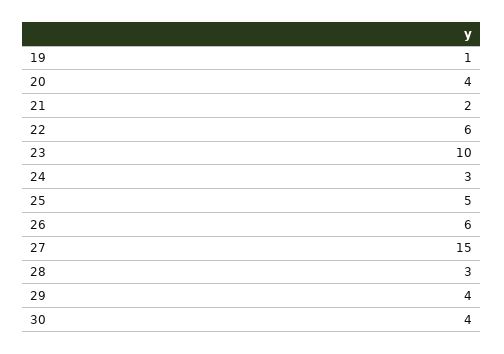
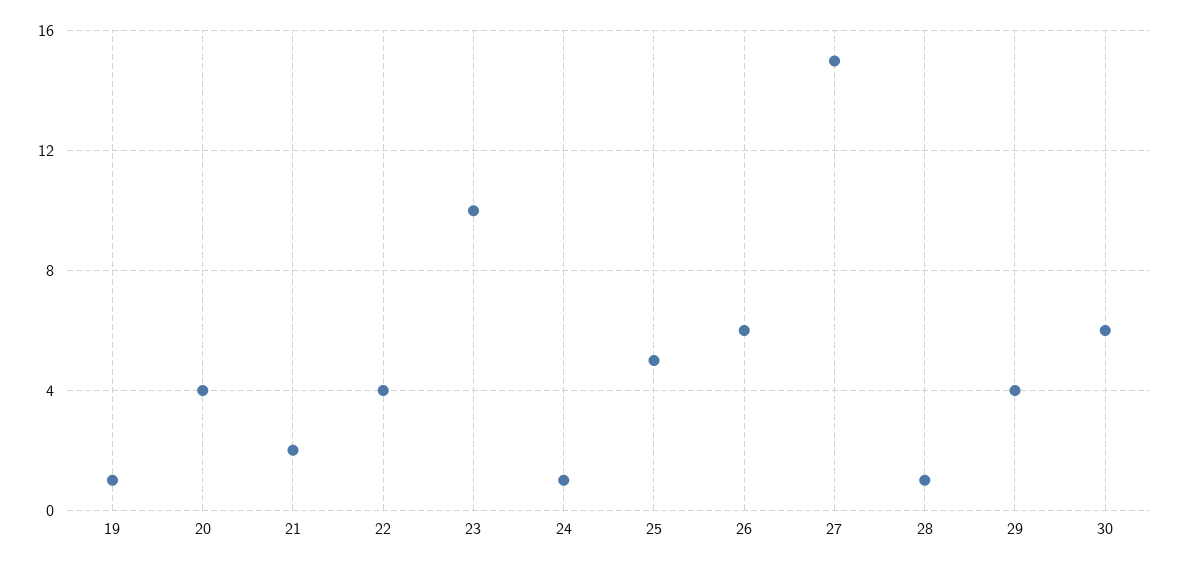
  {
    "19": 1,
    "20": 4,
    "21": 2,
-   "22": 6,
+   "22": 4,
    "23": 10,
-   "24": 3,
+   "24": 1,
    "25": 5,
    "26": 6,
    "27": 15,
-   "28": 3,
+   "28": 1,
    "29": 4,
-   "30": 4
+   "30": 6
  }

